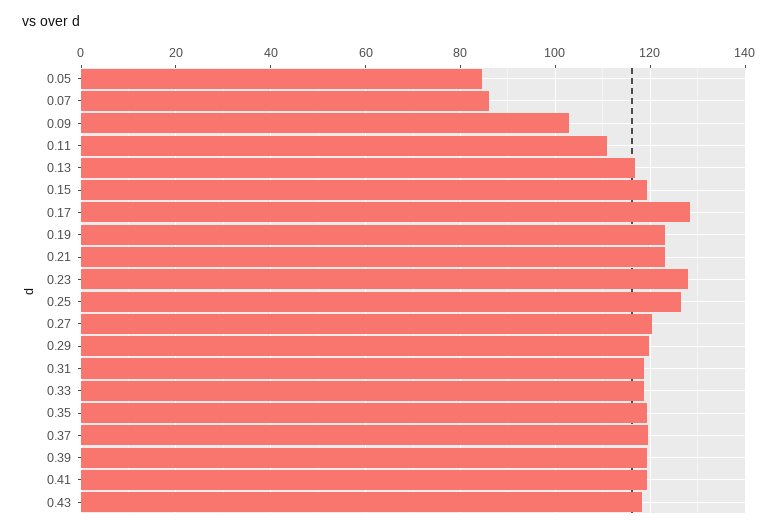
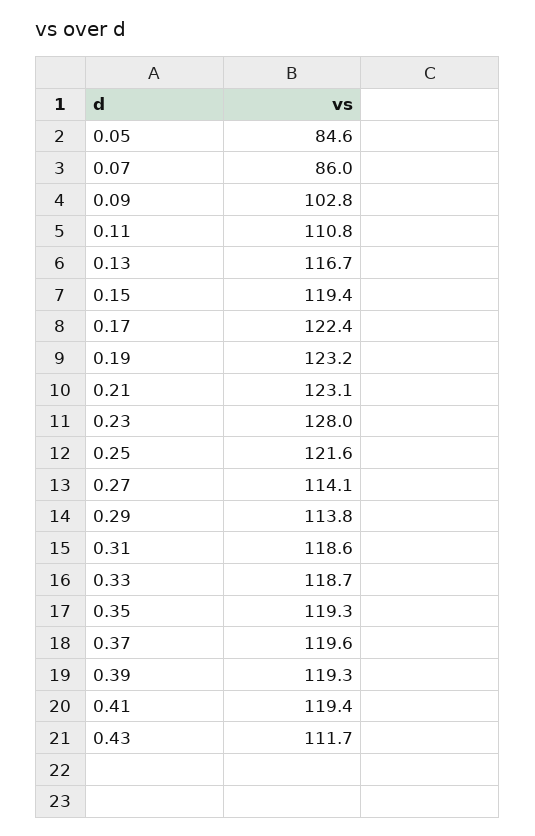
  {
    "0.05": 84.6,
    "0.07": 86,
    "0.09": 102.8,
    "0.11": 110.8,
    "0.13": 116.7,
    "0.15": 119.4,
-   "0.17": 128,
+   "0.17": 122.4,
    "0.19": 123.2,
    "0.21": 123.1,
    "0.23": 128,
-   "0.25": 126,
+   "0.25": 121.6,
-   "0.27": 120,
+   "0.27": 114.1,
-   "0.29": 120,
+   "0.29": 113.8,
    "0.31": 118.6,
    "0.33": 118.7,
    "0.35": 119.3,
    "0.37": 119.6,
    "0.39": 119.3,
    "0.41": 119.4,
-   "0.43": 118
+   "0.43": 111.7
  }

